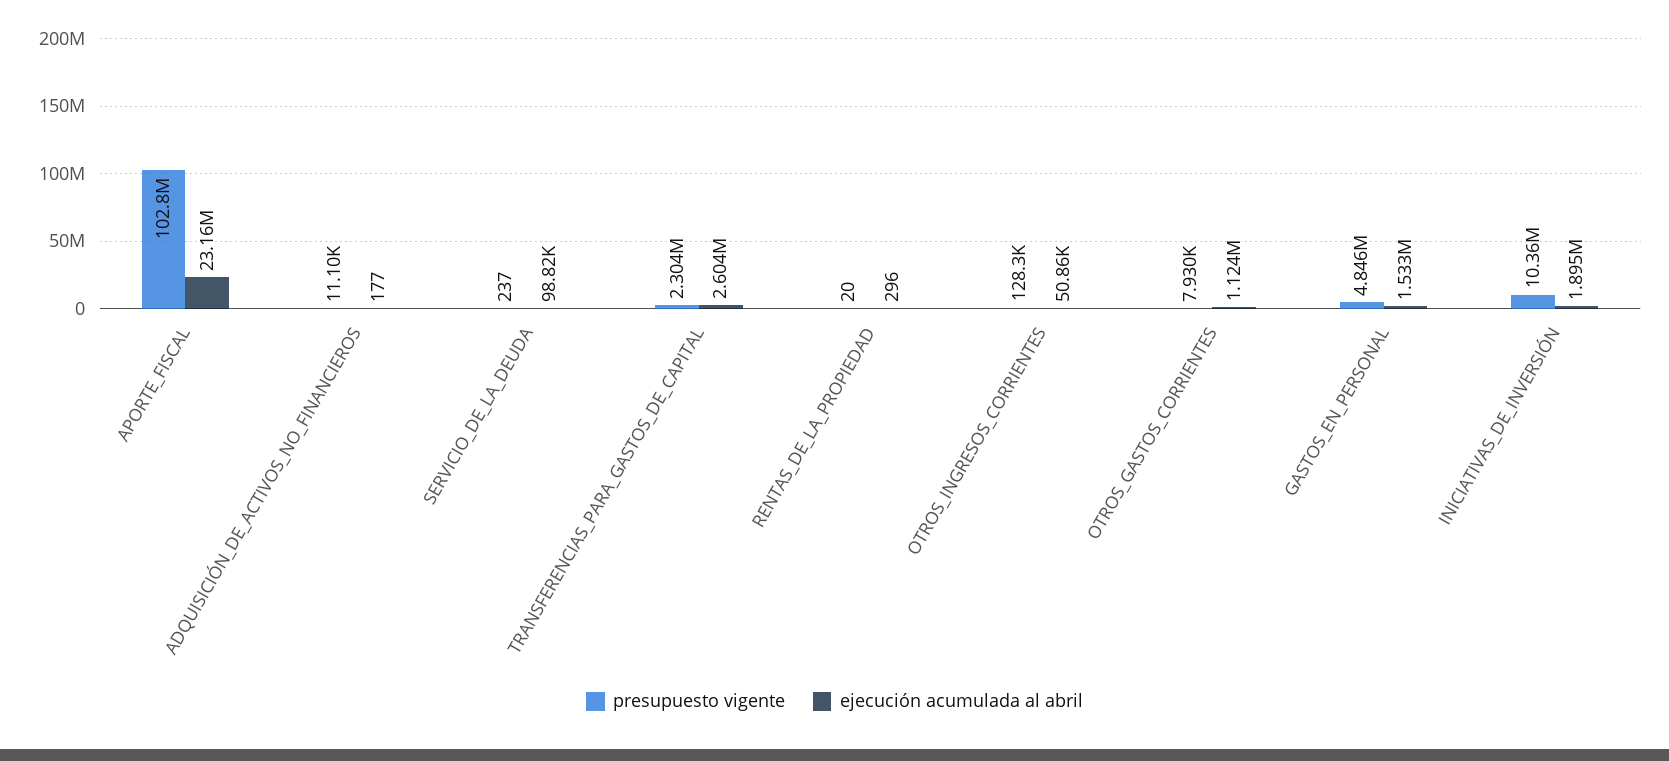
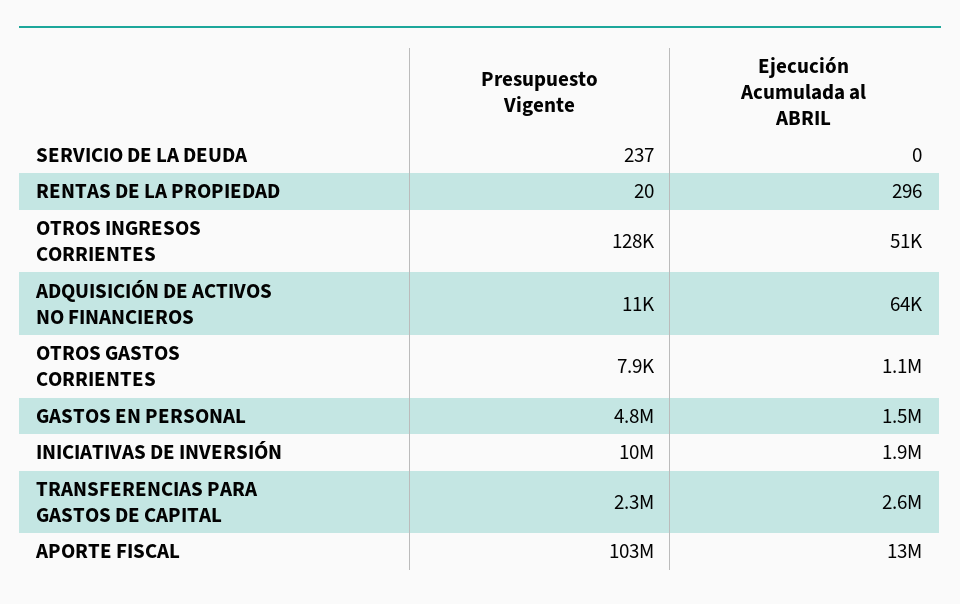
  {
    "presupuesto vigente": {
      "APORTE_FISCAL": 102800000,
      "ADQUISICIÓN_DE_ACTIVOS_NO_FINANCIEROS": 11100,
      "SERVICIO_DE_LA_DEUDA": 237,
      "TRANSFERENCIAS_PARA_GASTOS_DE_CAPITAL": 2304000,
      "RENTAS_DE_LA_PROPIEDAD": 20,
      "OTROS_INGRESOS_CORRIENTES": 128300,
      "OTROS_GASTOS_CORRIENTES": 7930,
      "GASTOS_EN_PERSONAL": 4846000,
      "INICIATIVAS_DE_INVERSIÓN": 10360000
    },
    "ejecución acumulada al abril": {
-     "APORTE_FISCAL": 23160000,
+     "APORTE_FISCAL": 13000000,
-     "ADQUISICIÓN_DE_ACTIVOS_NO_FINANCIEROS": 177,
+     "ADQUISICIÓN_DE_ACTIVOS_NO_FINANCIEROS": 64000,
-     "SERVICIO_DE_LA_DEUDA": 98820,
+     "SERVICIO_DE_LA_DEUDA": 0,
      "TRANSFERENCIAS_PARA_GASTOS_DE_CAPITAL": 2604000,
      "RENTAS_DE_LA_PROPIEDAD": 296,
      "OTROS_INGRESOS_CORRIENTES": 50860,
      "OTROS_GASTOS_CORRIENTES": 1124000,
      "GASTOS_EN_PERSONAL": 1533000,
      "INICIATIVAS_DE_INVERSIÓN": 1895000
    }
  }

